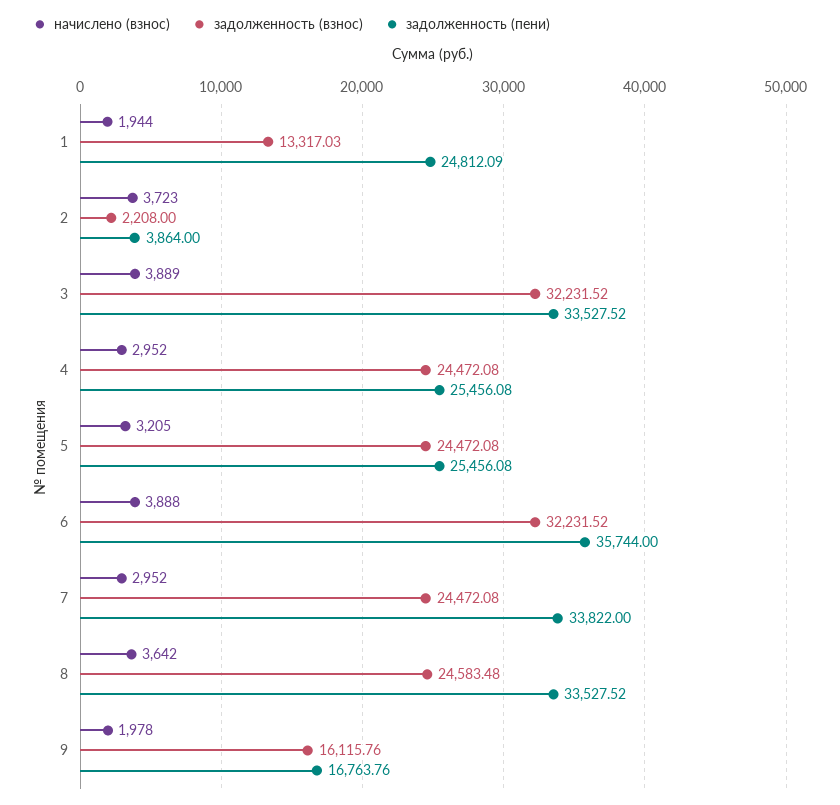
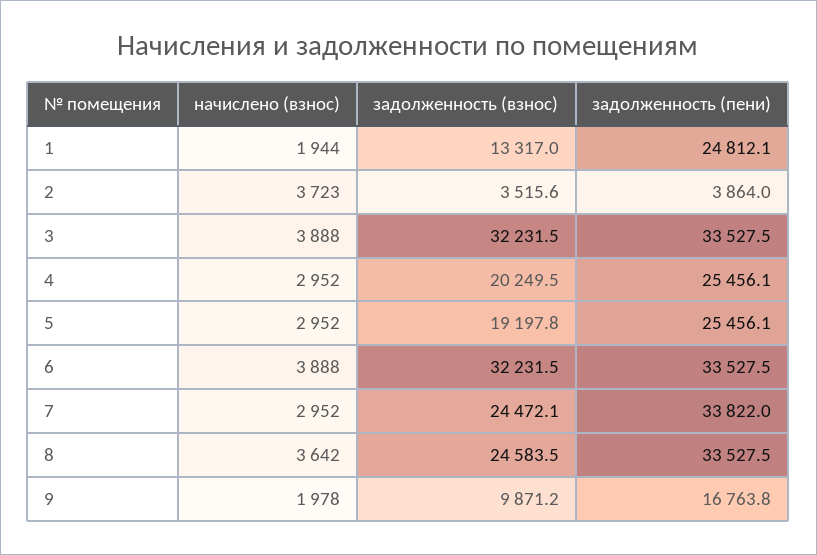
  {
    "начислено (взнос)": {
      "1": 1944,
      "2": 3723,
-     "3": 3889,
+     "3": 3888,
      "4": 2952,
-     "5": 3205,
+     "5": 2952,
      "6": 3888,
      "7": 2952,
      "8": 3642,
      "9": 1978
    },
    "задолженность (взнос)": {
      "1": 13317.03,
-     "2": 2208,
+     "2": 3515.6,
      "3": 32231.52,
-     "4": 24472.08,
+     "4": 20249.5,
-     "5": 24472.08,
+     "5": 19197.8,
      "6": 32231.52,
      "7": 24472.08,
      "8": 24583.48,
-     "9": 16115.76
+     "9": 9871.2
    },
    "задолженность (пени)": {
      "1": 24812.09,
      "2": 3864,
      "3": 33527.52,
      "4": 25456.08,
      "5": 25456.08,
-     "6": 35744,
+     "6": 33527.5,
      "7": 33822,
      "8": 33527.52,
      "9": 16763.76
    }
  }

